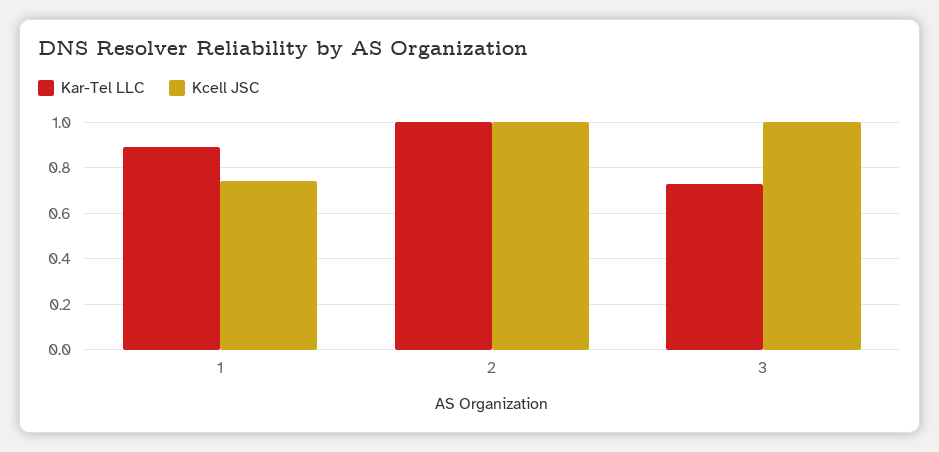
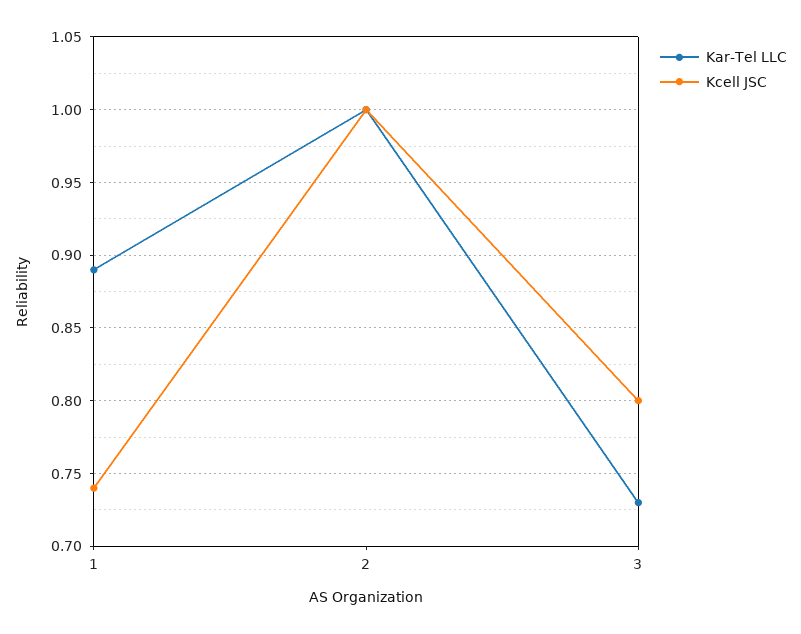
  {
    "Kar-Tel LLC": {
      "1": 0.89,
      "2": 1,
      "3": 0.73
    },
    "Kcell JSC": {
      "1": 0.74,
      "2": 1,
-     "3": 1
+     "3": 0.8
    }
  }

